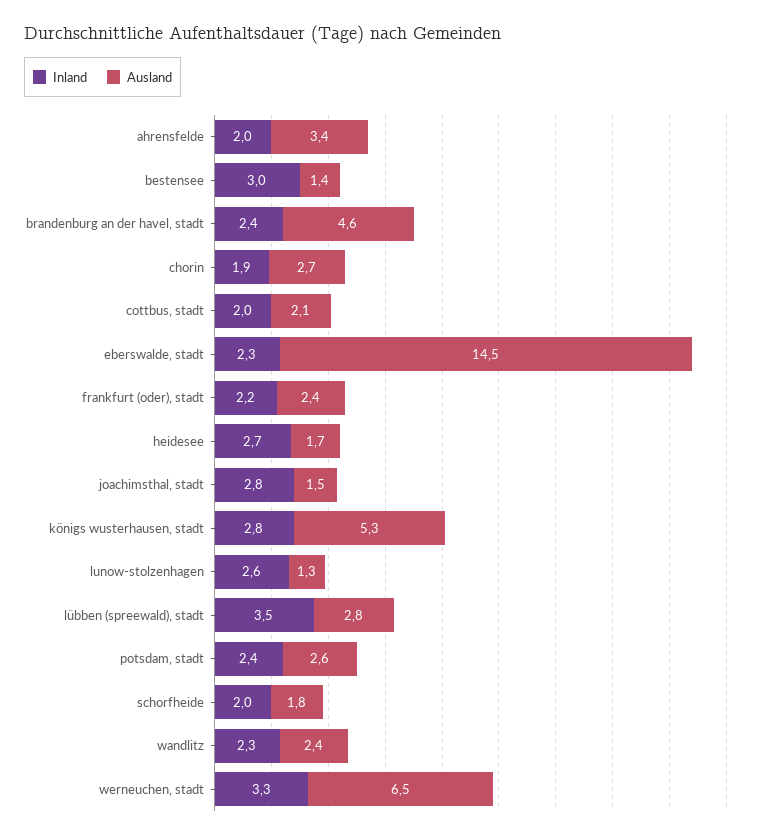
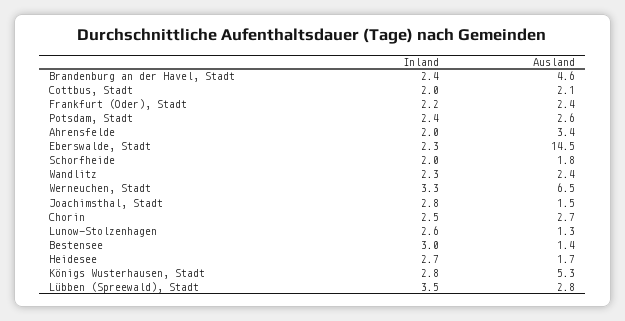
  {
    "Inland": {
      "ahrensfelde": 2,
      "bestensee": 3,
      "brandenburg an der havel, stadt": 2.4,
-     "chorin": 1.9,
+     "chorin": 2.5,
      "cottbus, stadt": 2,
      "eberswalde, stadt": 2.3,
      "frankfurt (oder), stadt": 2.2,
      "heidesee": 2.7,
      "joachimsthal, stadt": 2.8,
      "königs wusterhausen, stadt": 2.8,
      "lunow-stolzenhagen": 2.6,
      "lübben (spreewald), stadt": 3.5,
      "potsdam, stadt": 2.4,
      "schorfheide": 2,
      "wandlitz": 2.3,
      "werneuchen, stadt": 3.3
    },
    "Ausland": {
      "ahrensfelde": 3.4,
      "bestensee": 1.4,
      "brandenburg an der havel, stadt": 4.6,
      "chorin": 2.7,
      "cottbus, stadt": 2.1,
      "eberswalde, stadt": 14.5,
      "frankfurt (oder), stadt": 2.4,
      "heidesee": 1.7,
      "joachimsthal, stadt": 1.5,
      "königs wusterhausen, stadt": 5.3,
      "lunow-stolzenhagen": 1.3,
      "lübben (spreewald), stadt": 2.8,
      "potsdam, stadt": 2.6,
      "schorfheide": 1.8,
      "wandlitz": 2.4,
      "werneuchen, stadt": 6.5
    }
  }

